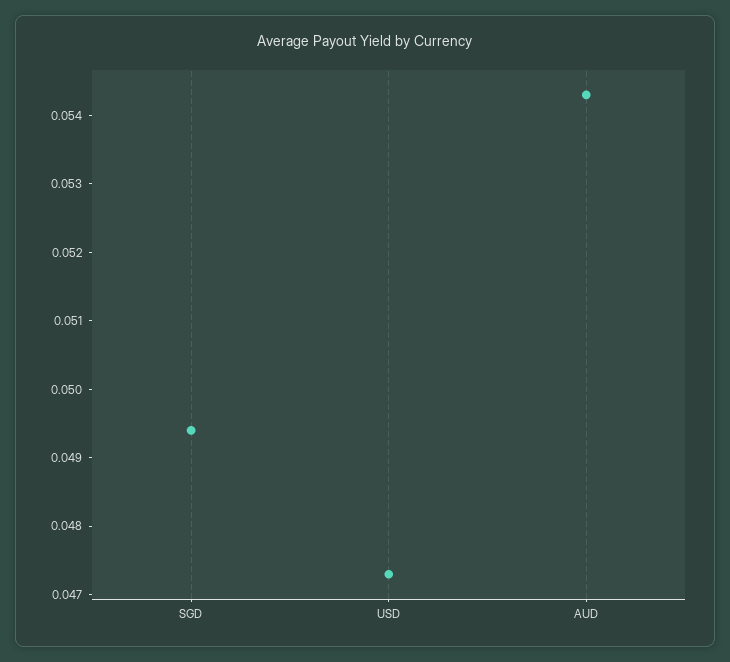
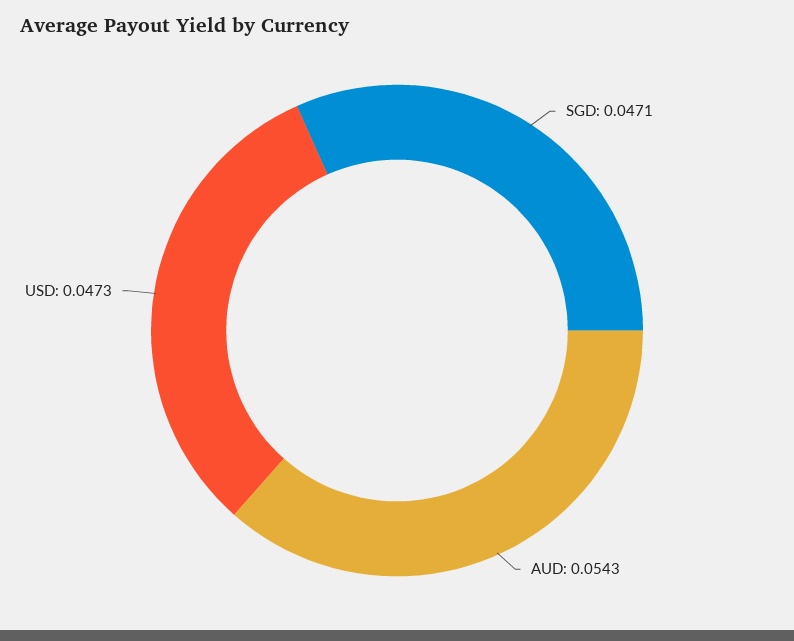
  {
-   "SGD": 0.0495,
+   "SGD": 0.0471,
    "USD": 0.0473,
    "AUD": 0.0543
  }

